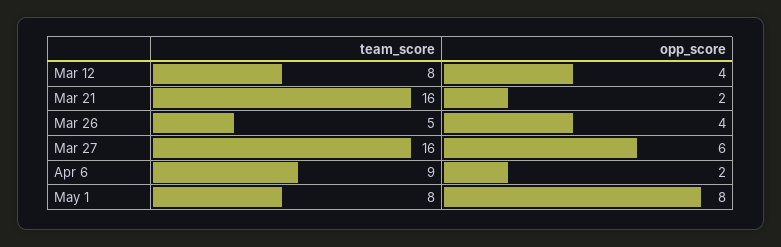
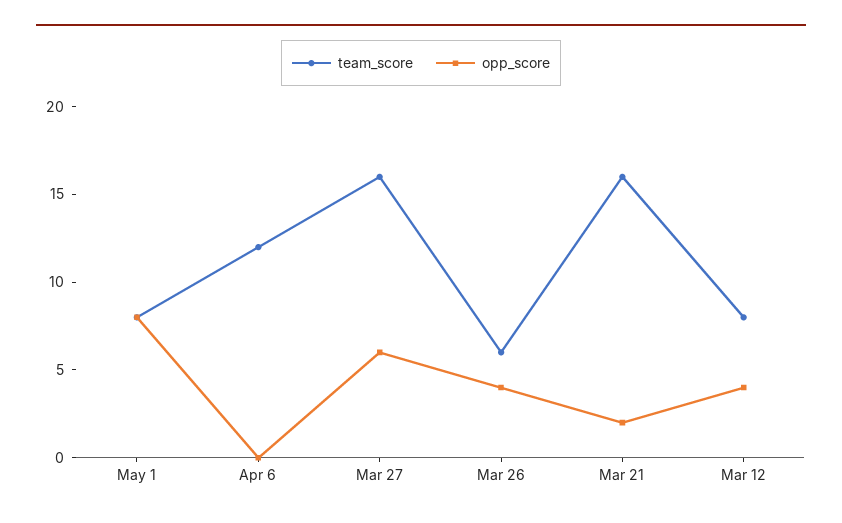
  {
    "team_score": {
      "Mar 12": 8,
      "Mar 21": 16,
-     "Mar 26": 5,
+     "Mar 26": 6,
      "Mar 27": 16,
-     "Apr 6": 9,
+     "Apr 6": 12,
      "May 1": 8
    },
    "opp_score": {
      "Mar 12": 4,
      "Mar 21": 2,
      "Mar 26": 4,
      "Mar 27": 6,
-     "Apr 6": 2,
+     "Apr 6": 0,
      "May 1": 8
    }
  }

